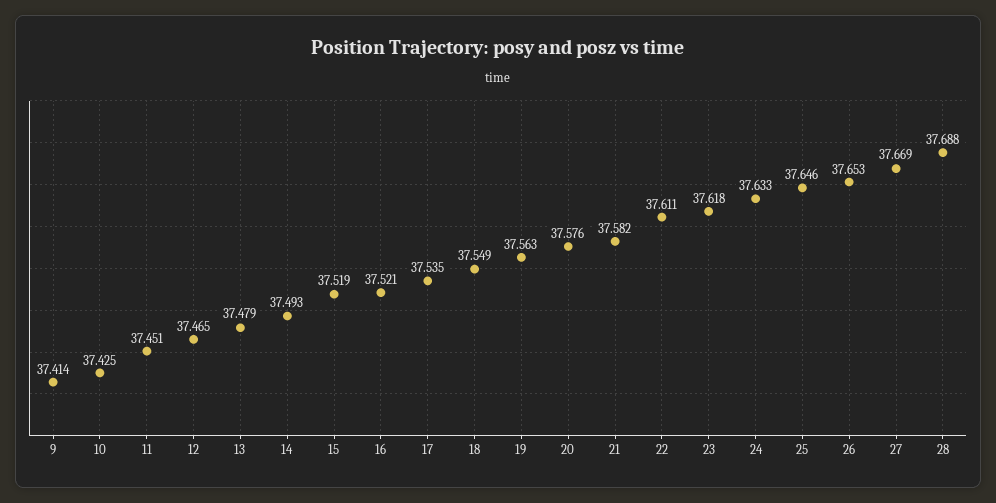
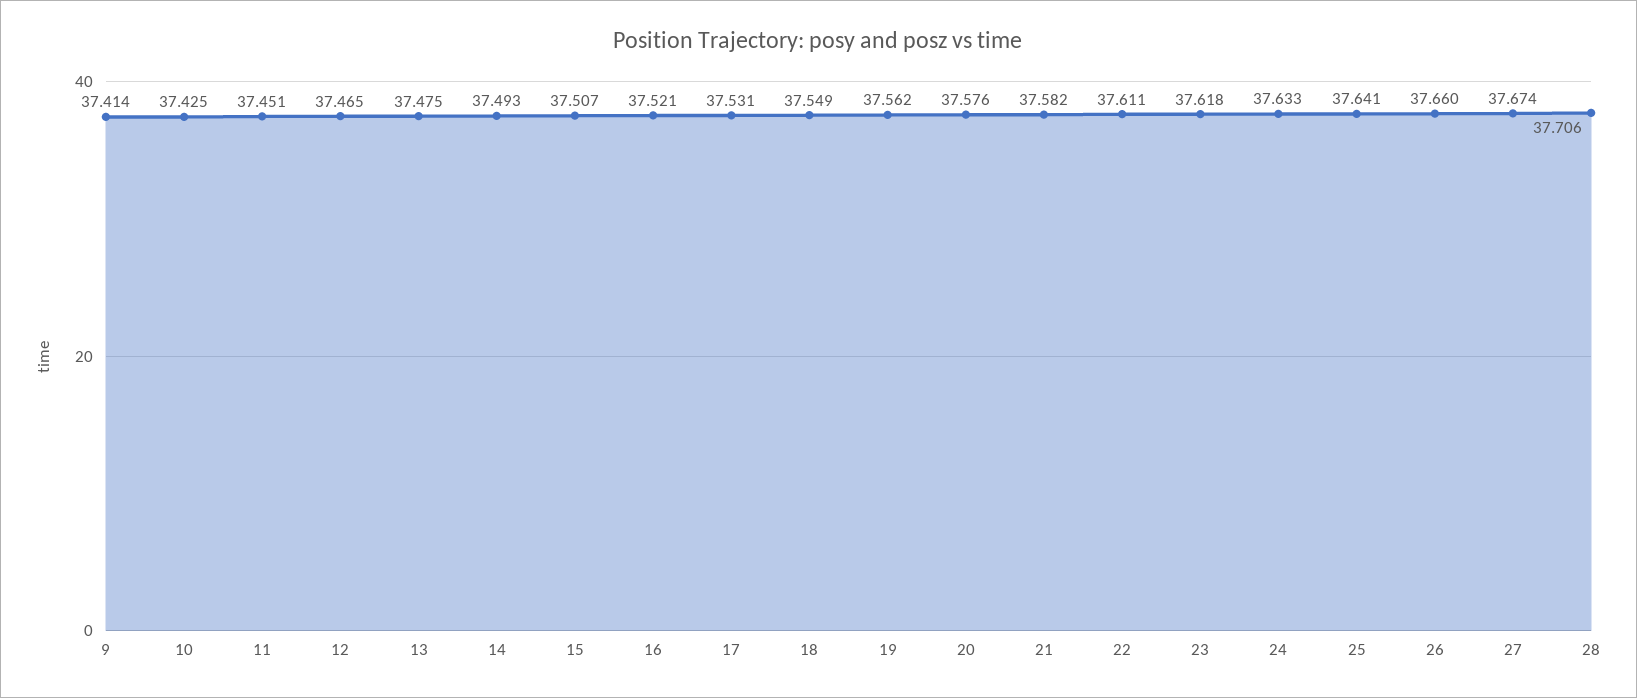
  {
    "9": 37.414,
    "10": 37.425,
    "11": 37.451,
    "12": 37.465,
-   "13": 37.479,
+   "13": 37.475,
    "14": 37.493,
-   "15": 37.519,
+   "15": 37.507,
    "16": 37.521,
-   "17": 37.535,
+   "17": 37.531,
    "18": 37.549,
-   "19": 37.563,
+   "19": 37.562,
    "20": 37.576,
    "21": 37.582,
    "22": 37.611,
    "23": 37.618,
    "24": 37.633,
-   "25": 37.646,
+   "25": 37.641,
-   "26": 37.653,
+   "26": 37.66,
-   "27": 37.669,
+   "27": 37.674,
-   "28": 37.688
+   "28": 37.706
  }

